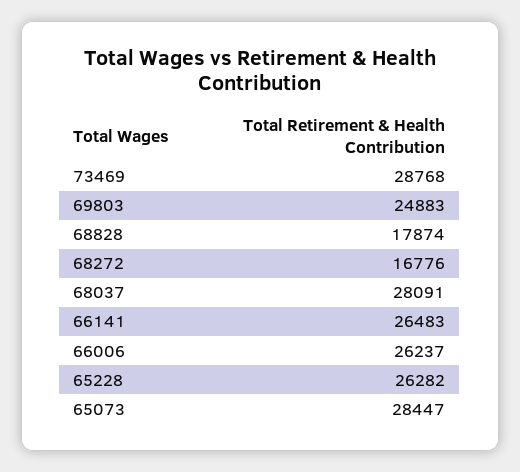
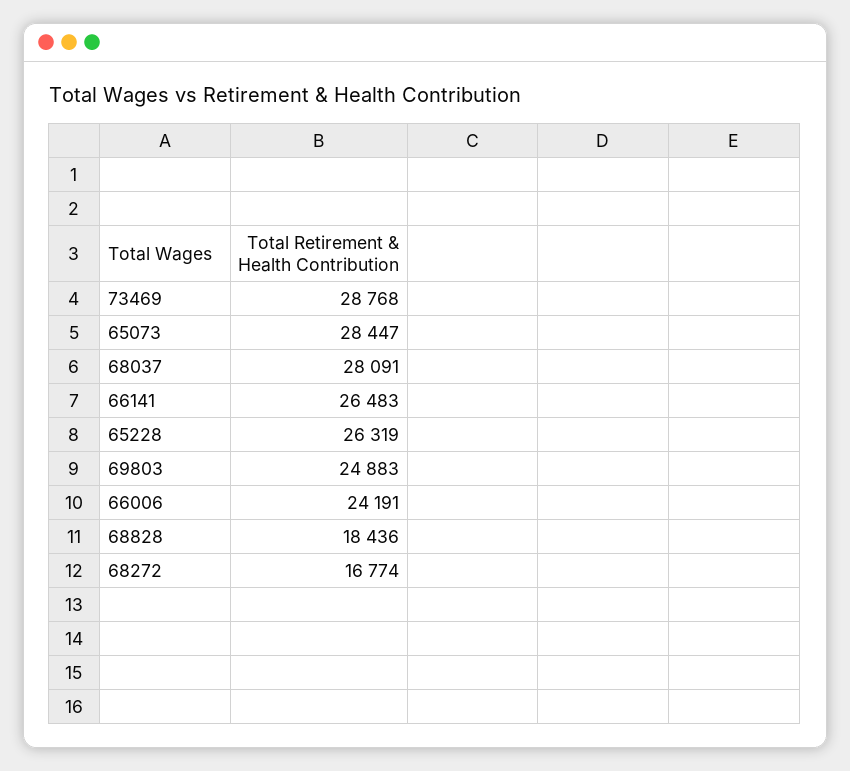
  {
    "73469": 28768,
    "69803": 24883,
-   "68828": 17874,
+   "68828": 18436,
-   "68272": 16776,
+   "68272": 16774,
    "68037": 28091,
    "66141": 26483,
-   "66006": 26237,
+   "66006": 24191,
-   "65228": 26282,
+   "65228": 26319,
    "65073": 28447
  }

